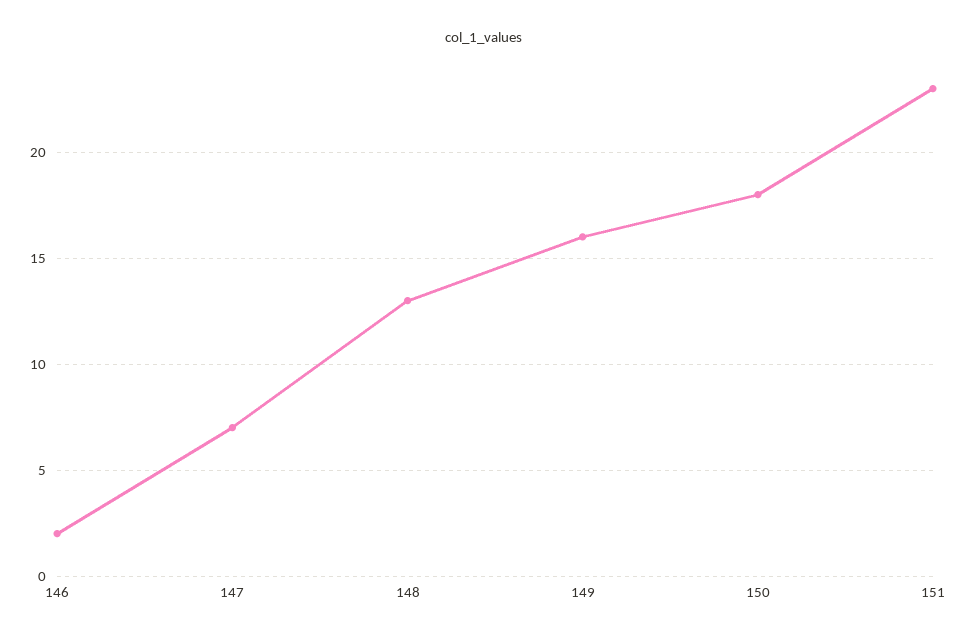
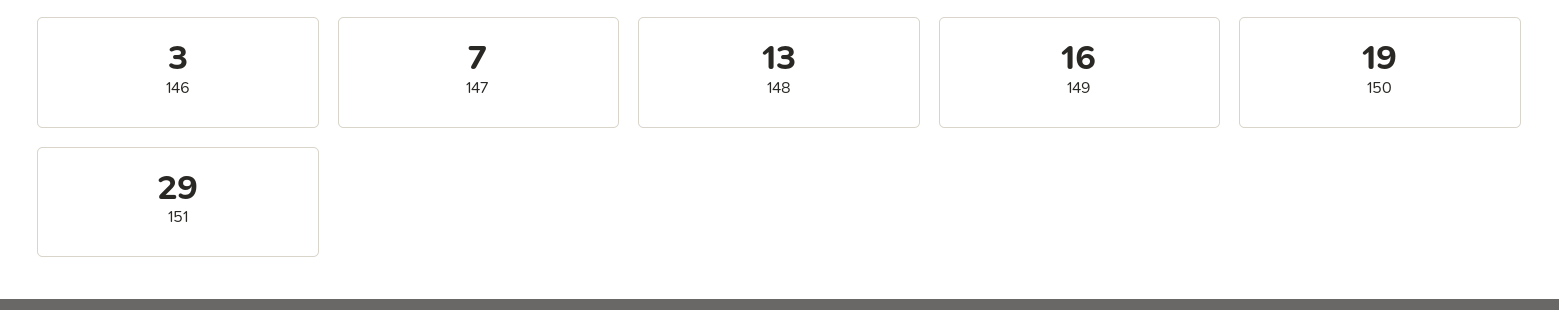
  {
-   "146": 2,
+   "146": 3,
    "147": 7,
    "148": 13,
    "149": 16,
-   "150": 18,
+   "150": 19,
-   "151": 23
+   "151": 29
  }

